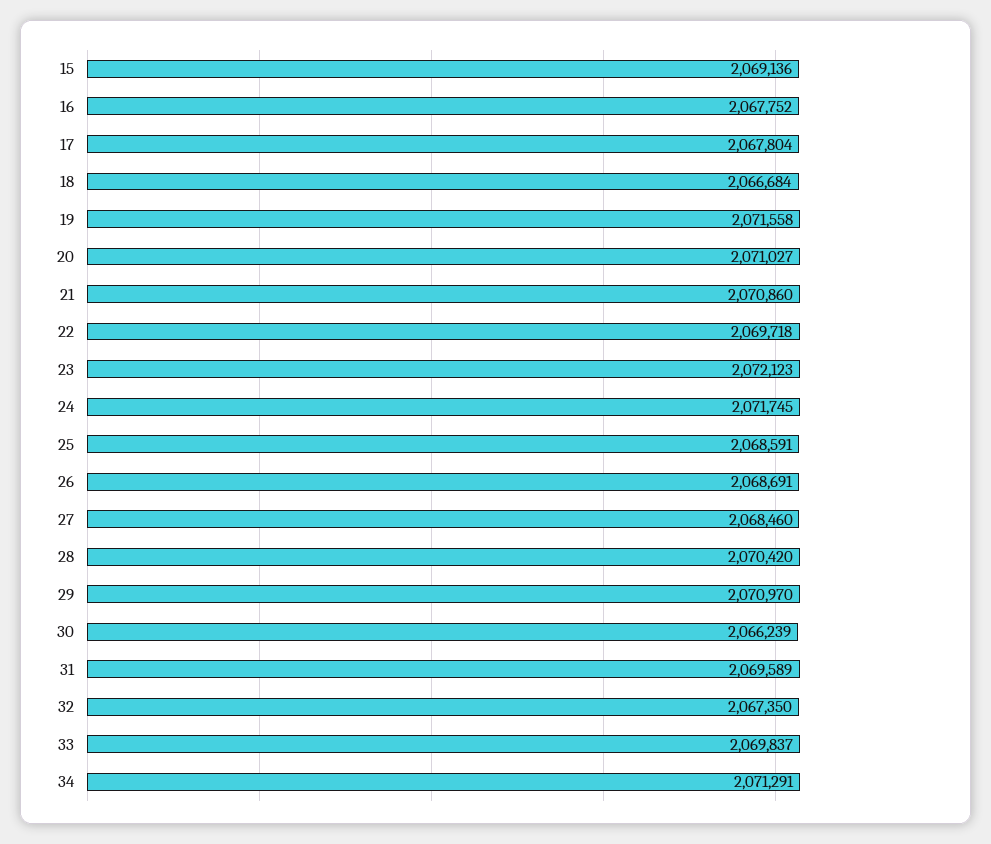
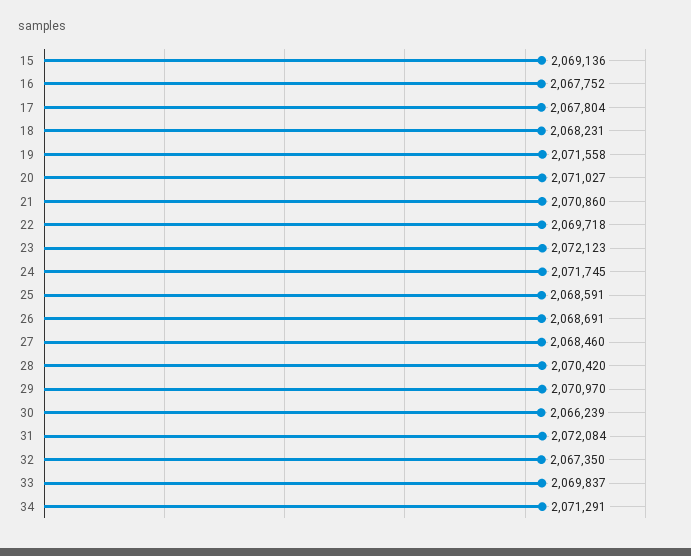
  {
    "15": 2069136,
    "16": 2067752,
    "17": 2067804,
-   "18": 2066684,
+   "18": 2068231,
    "19": 2071558,
    "20": 2071027,
    "21": 2070860,
    "22": 2069718,
    "23": 2072123,
    "24": 2071745,
    "25": 2068591,
    "26": 2068691,
    "27": 2068460,
    "28": 2070420,
    "29": 2070970,
    "30": 2066239,
-   "31": 2069589,
+   "31": 2072084,
    "32": 2067350,
    "33": 2069837,
    "34": 2071291
  }

